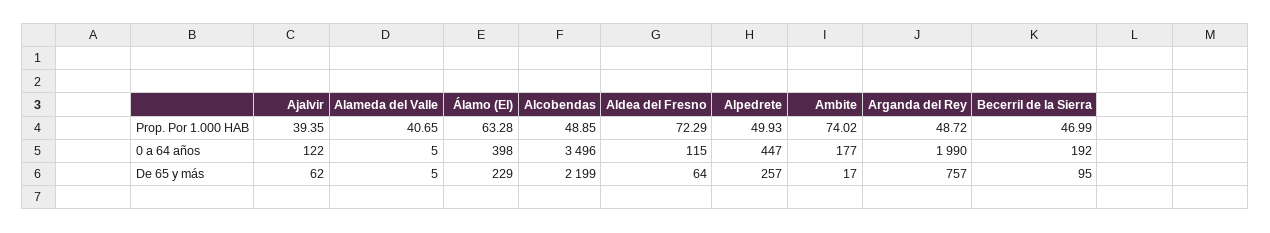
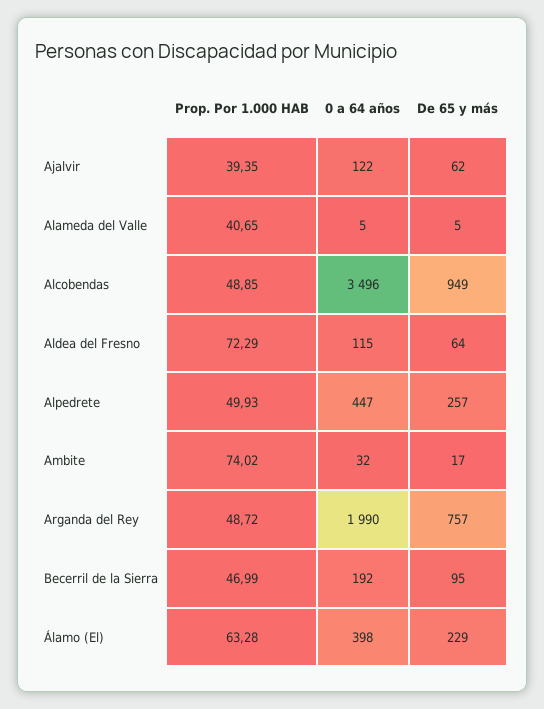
  {
    "Ajalvir": {
      "Prop. Por 1.000 HAB": 39.35,
      "0 a 64 años": 122,
      "De 65 y más": 62
    },
    "Alameda del Valle": {
      "Prop. Por 1.000 HAB": 40.65,
      "0 a 64 años": 5,
      "De 65 y más": 5
    },
    "Álamo (El)": {
      "Prop. Por 1.000 HAB": 63.28,
      "0 a 64 años": 398,
      "De 65 y más": 229
    },
    "Alcobendas": {
      "Prop. Por 1.000 HAB": 48.85,
      "0 a 64 años": 3496,
-     "De 65 y más": 2199
+     "De 65 y más": 949
    },
    "Aldea del Fresno": {
      "Prop. Por 1.000 HAB": 72.29,
      "0 a 64 años": 115,
      "De 65 y más": 64
    },
    "Alpedrete": {
      "Prop. Por 1.000 HAB": 49.93,
      "0 a 64 años": 447,
      "De 65 y más": 257
    },
    "Ambite": {
      "Prop. Por 1.000 HAB": 74.02,
-     "0 a 64 años": 177,
+     "0 a 64 años": 32,
      "De 65 y más": 17
    },
    "Arganda del Rey": {
      "Prop. Por 1.000 HAB": 48.72,
      "0 a 64 años": 1990,
      "De 65 y más": 757
    },
    "Becerril de la Sierra": {
      "Prop. Por 1.000 HAB": 46.99,
      "0 a 64 años": 192,
      "De 65 y más": 95
    }
  }

